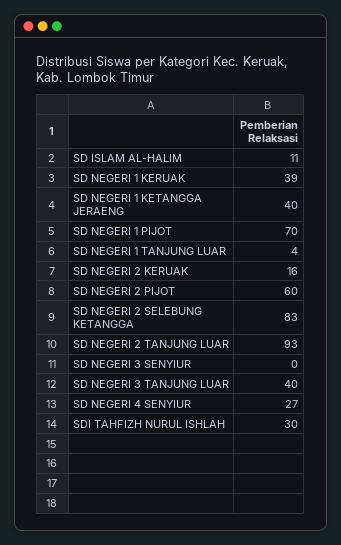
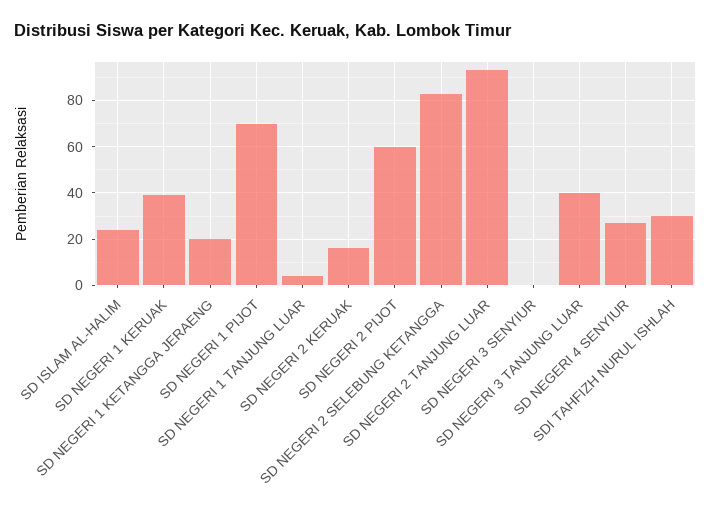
  {
-   "SD ISLAM AL-HALIM": 11,
+   "SD ISLAM AL-HALIM": 25,
    "SD NEGERI 1 KERUAK": 39,
-   "SD NEGERI 1 KETANGGA JERAENG": 40,
+   "SD NEGERI 1 KETANGGA JERAENG": 20,
    "SD NEGERI 1 PIJOT": 70,
    "SD NEGERI 1 TANJUNG LUAR": 4,
    "SD NEGERI 2 KERUAK": 16,
    "SD NEGERI 2 PIJOT": 60,
    "SD NEGERI 2 SELEBUNG KETANGGA": 83,
    "SD NEGERI 2 TANJUNG LUAR": 93,
    "SD NEGERI 3 SENYIUR": 0,
    "SD NEGERI 3 TANJUNG LUAR": 40,
    "SD NEGERI 4 SENYIUR": 27,
    "SDI TAHFIZH NURUL ISHLAH": 30
  }

